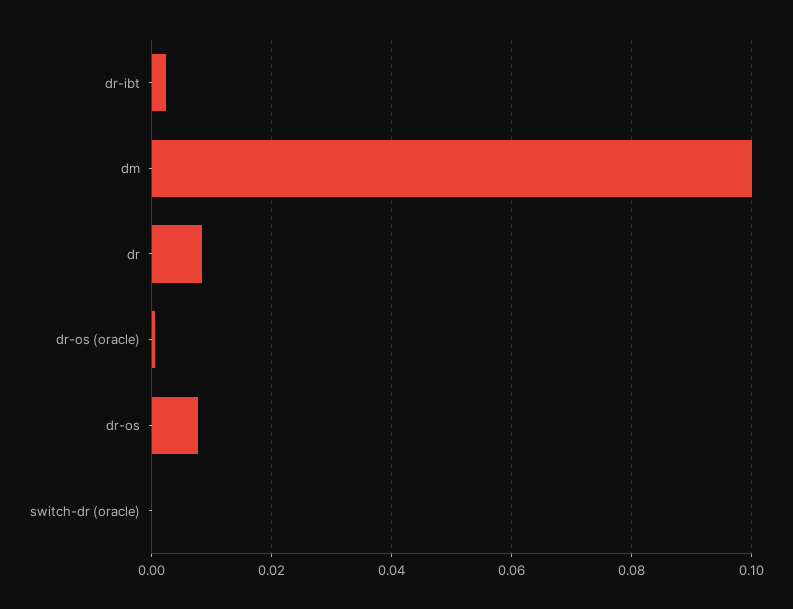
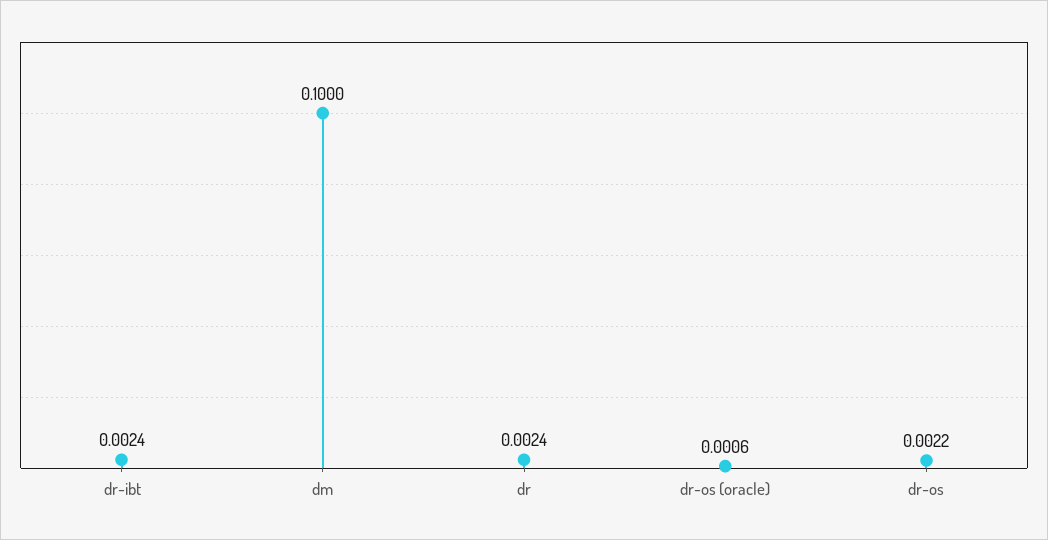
  {
    "dr-ibt": 0.0024,
    "dm": 0.1,
-   "dr": 0.008,
+   "dr": 0.0024,
    "dr-os (oracle)": 0.0006,
-   "dr-os": 0.008,
+   "dr-os": 0.0022
-   "switch-dr (oracle)": 0
  }

